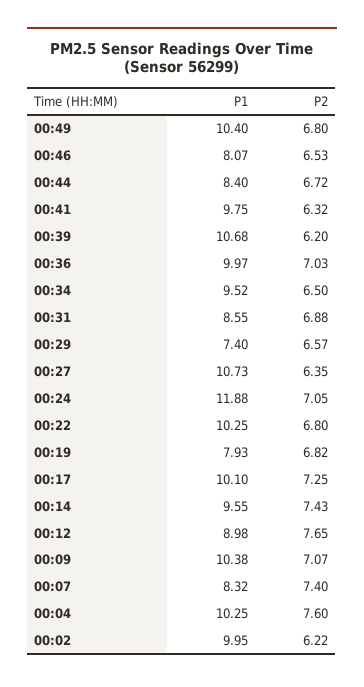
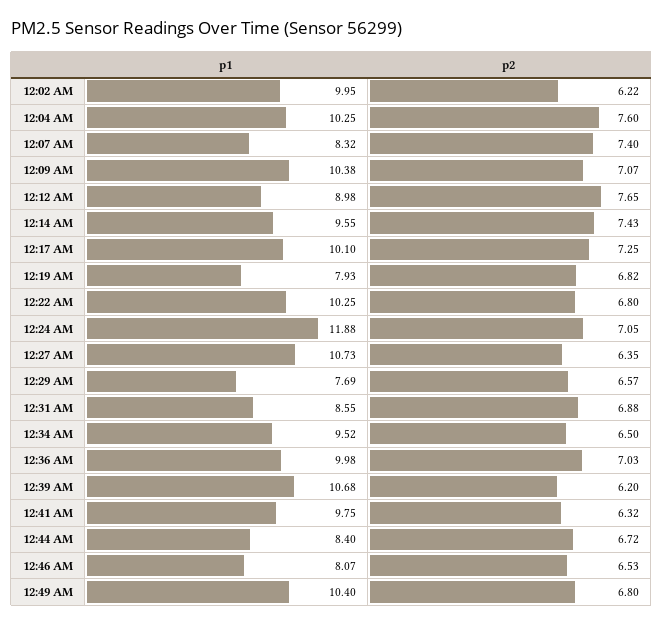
  {
    "P1": {
      "00:49": 10.4,
      "00:46": 8.07,
      "00:44": 8.4,
      "00:41": 9.75,
      "00:39": 10.68,
-     "00:36": 9.97,
+     "00:36": 9.98,
      "00:34": 9.52,
      "00:31": 8.55,
-     "00:29": 7.4,
+     "00:29": 7.69,
      "00:27": 10.73,
      "00:24": 11.88,
      "00:22": 10.25,
      "00:19": 7.93,
      "00:17": 10.1,
      "00:14": 9.55,
      "00:12": 8.98,
      "00:09": 10.38,
      "00:07": 8.32,
      "00:04": 10.25,
      "00:02": 9.95
    },
    "P2": {
      "00:49": 6.8,
      "00:46": 6.53,
      "00:44": 6.72,
      "00:41": 6.32,
      "00:39": 6.2,
      "00:36": 7.03,
      "00:34": 6.5,
      "00:31": 6.88,
      "00:29": 6.57,
      "00:27": 6.35,
      "00:24": 7.05,
      "00:22": 6.8,
      "00:19": 6.82,
      "00:17": 7.25,
      "00:14": 7.43,
      "00:12": 7.65,
      "00:09": 7.07,
      "00:07": 7.4,
      "00:04": 7.6,
      "00:02": 6.22
    }
  }

